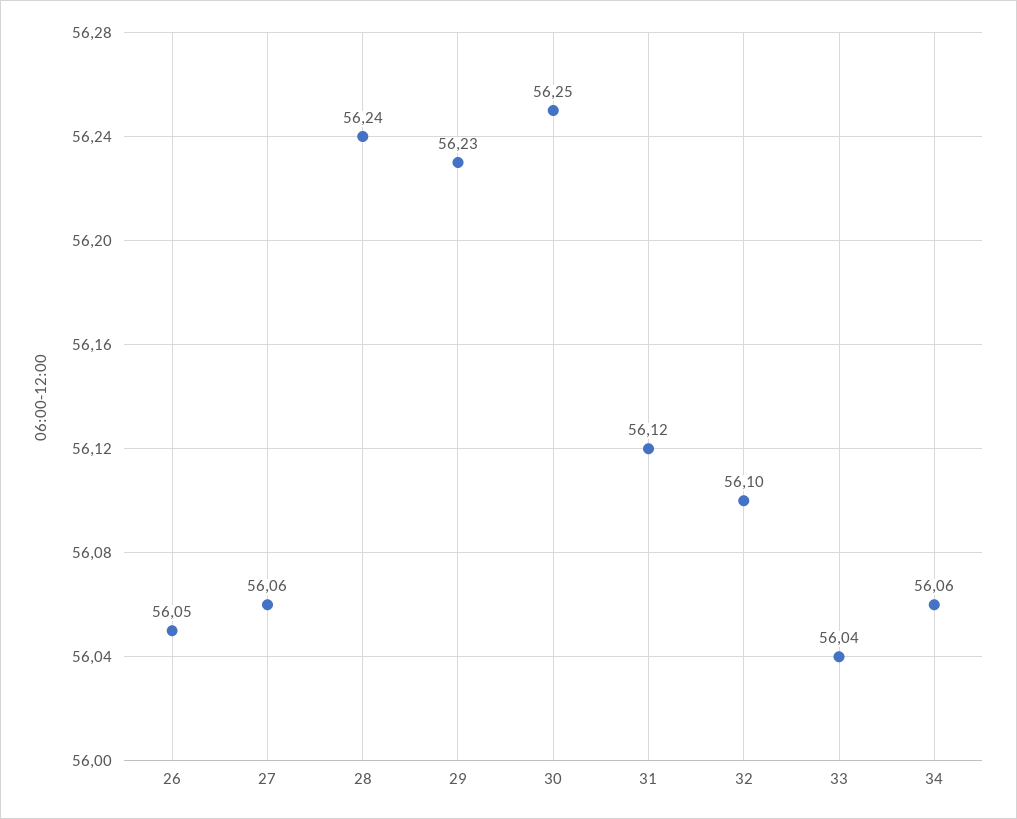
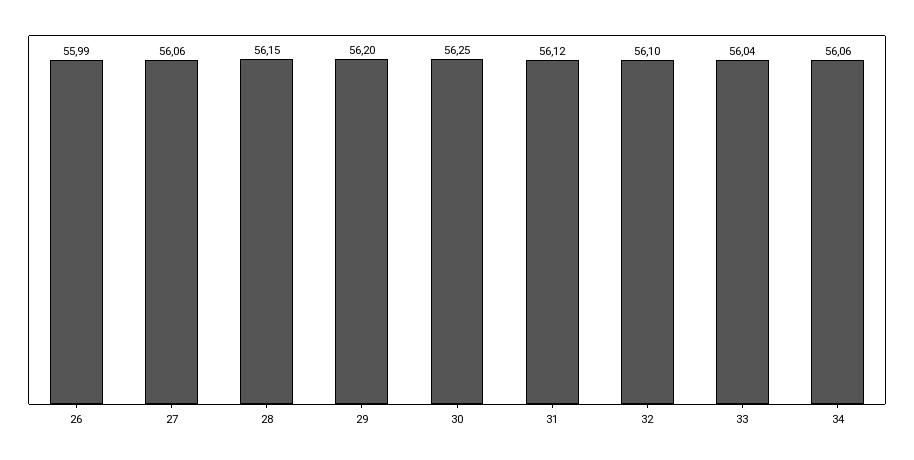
  {
-   "26": 56.05,
+   "26": 55.99,
    "27": 56.06,
-   "28": 56.24,
+   "28": 56.15,
-   "29": 56.23,
+   "29": 56.2,
    "30": 56.25,
    "31": 56.12,
    "32": 56.1,
    "33": 56.04,
    "34": 56.06
  }

